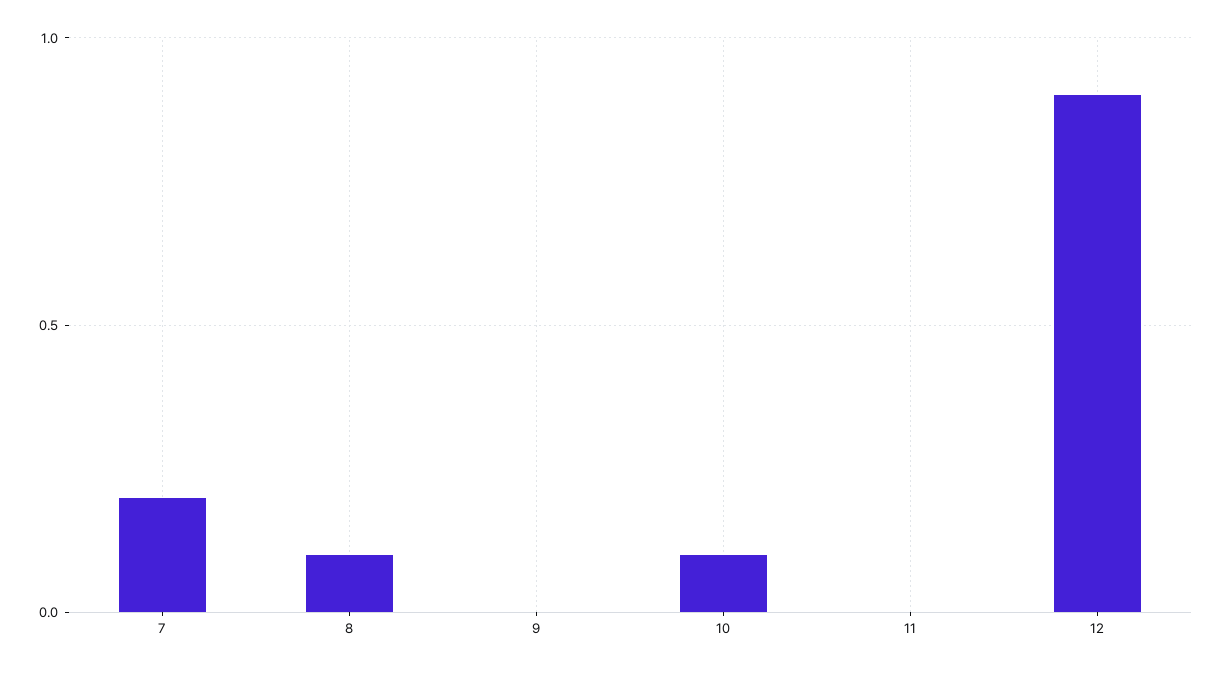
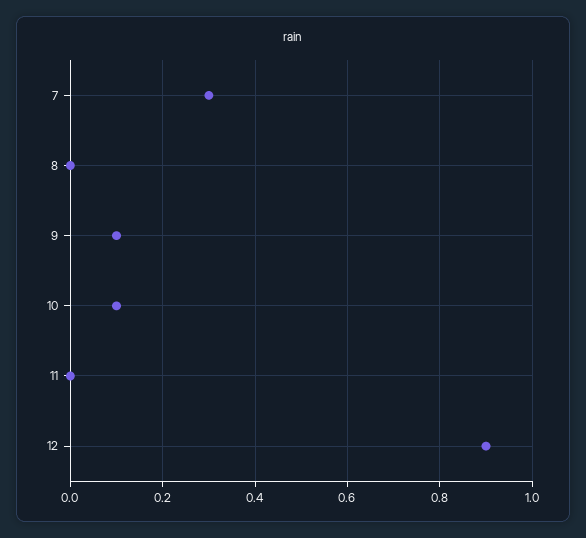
  {
-   "7": 0.2,
+   "7": 0.3,
-   "8": 0.1,
+   "8": 0,
-   "9": 0,
+   "9": 0.1,
    "10": 0.1,
    "11": 0,
    "12": 0.9
  }

